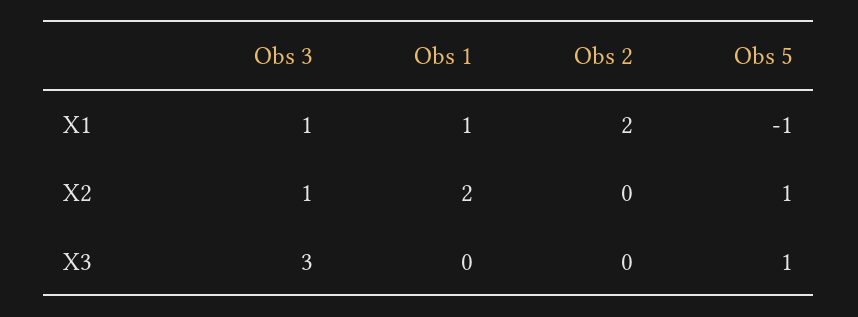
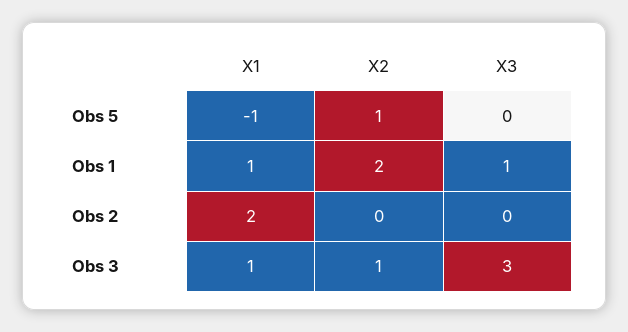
  {
    "Obs 3": {
      "X1": 1,
      "X2": 1,
      "X3": 3
    },
    "Obs 1": {
      "X1": 1,
      "X2": 2,
-     "X3": 0
+     "X3": 1
    },
    "Obs 2": {
      "X1": 2,
      "X2": 0,
      "X3": 0
    },
    "Obs 5": {
      "X1": -1,
      "X2": 1,
-     "X3": 1
+     "X3": 0
    }
  }

